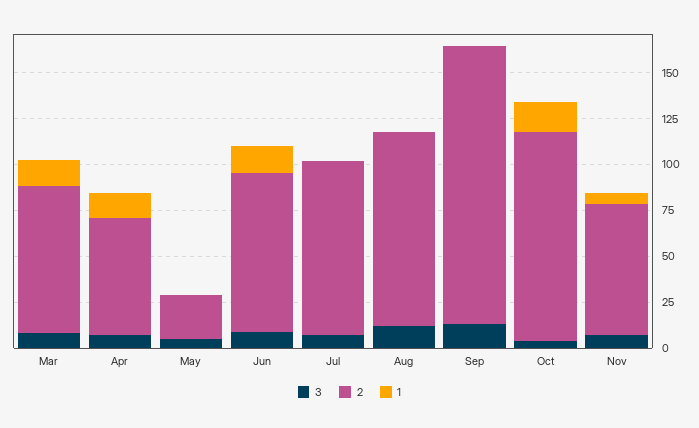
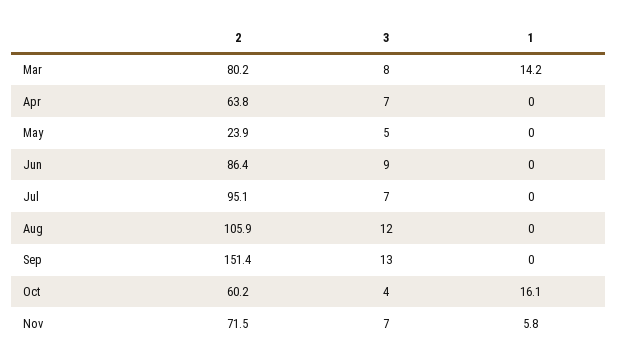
  {
    "3": {
      "Mar": 8,
      "Apr": 7,
      "May": 5,
      "Jun": 9,
      "Jul": 7,
      "Aug": 12,
      "Sep": 13,
      "Oct": 4,
      "Nov": 7
    },
    "2": {
      "Mar": 80.2,
      "Apr": 63.8,
      "May": 23.9,
      "Jun": 86.4,
      "Jul": 95.1,
      "Aug": 105.9,
      "Sep": 151.4,
-     "Oct": 115,
+     "Oct": 60.2,
      "Nov": 71.5
    },
    "1": {
      "Mar": 14.2,
-     "Apr": 15,
+     "Apr": 0,
      "May": 0,
-     "Jun": 15,
+     "Jun": 0,
      "Jul": 0,
      "Aug": 0,
      "Sep": 0,
      "Oct": 16.1,
      "Nov": 5.8
    }
  }

